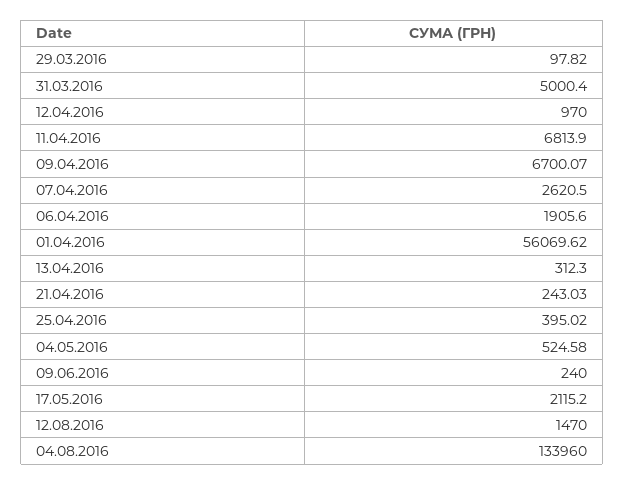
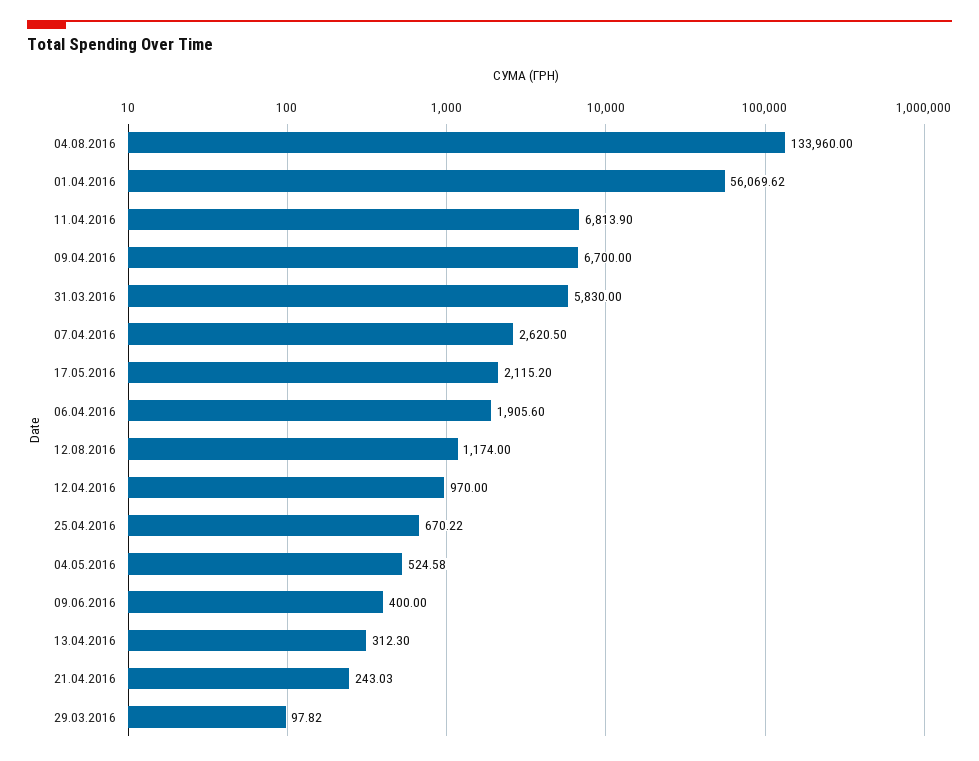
  {
    "29.03.2016": 97.82,
-   "31.03.2016": 5000.4,
+   "31.03.2016": 5830,
    "12.04.2016": 970,
    "11.04.2016": 6813.9,
-   "09.04.2016": 6700.07,
+   "09.04.2016": 6700,
    "07.04.2016": 2620.5,
    "06.04.2016": 1905.6,
    "01.04.2016": 56069.62,
    "13.04.2016": 312.3,
    "21.04.2016": 243.03,
-   "25.04.2016": 395.02,
+   "25.04.2016": 670.22,
    "04.05.2016": 524.58,
-   "09.06.2016": 240,
+   "09.06.2016": 400,
    "17.05.2016": 2115.2,
-   "12.08.2016": 1470,
+   "12.08.2016": 1174,
    "04.08.2016": 133960
  }

